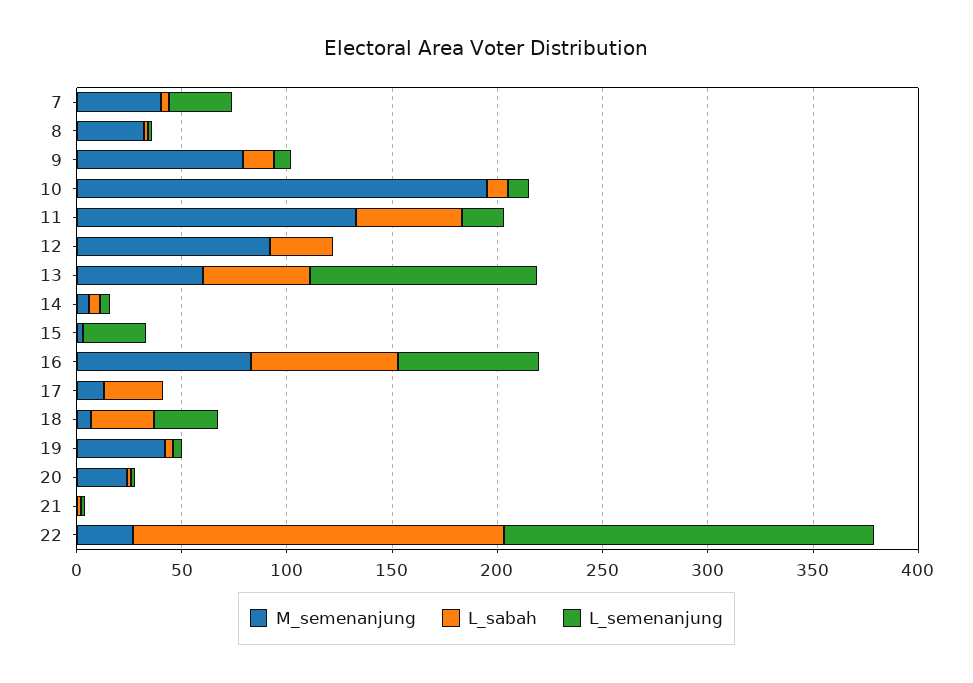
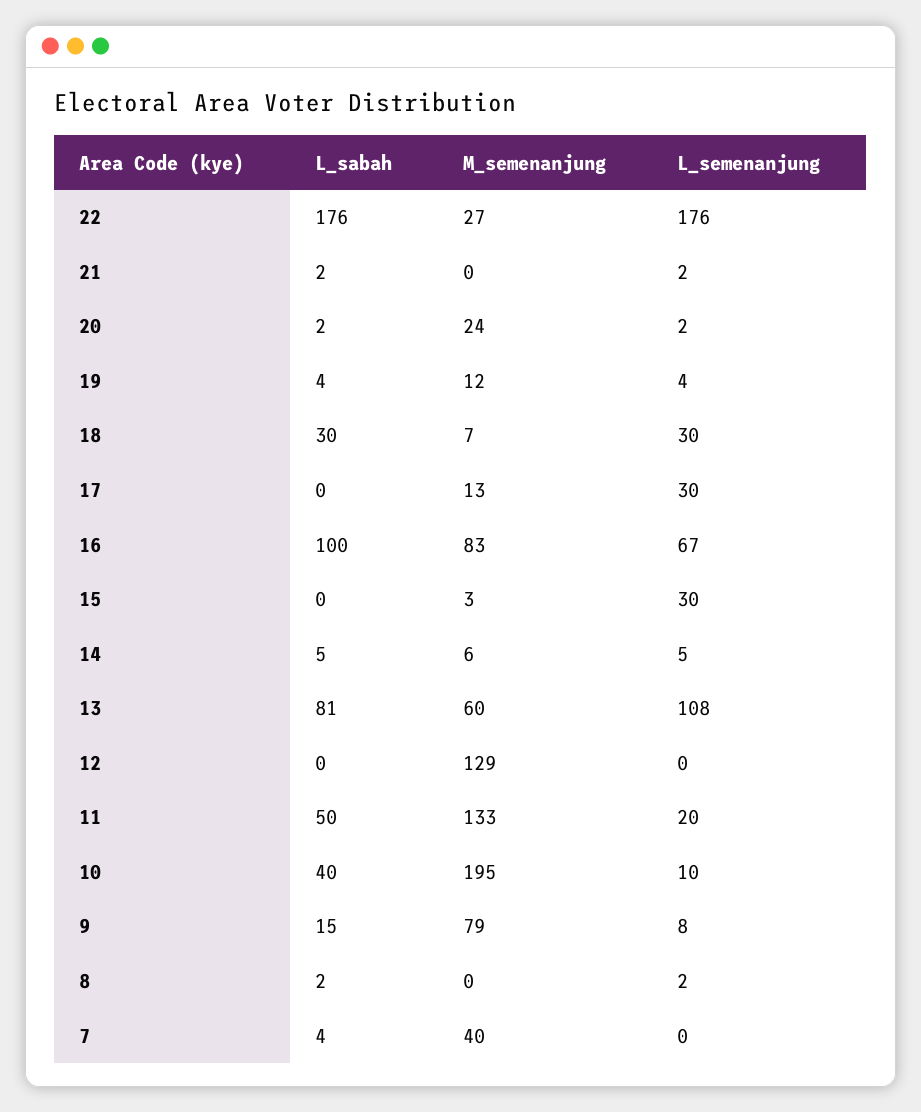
  {
    "M_semenanjung": {
      "7": 40,
-     "8": 30,
+     "8": 0,
      "9": 79,
      "10": 195,
      "11": 133,
-     "12": 90,
+     "12": 129,
      "13": 60,
      "14": 6,
      "15": 3,
      "16": 83,
      "17": 13,
      "18": 7,
-     "19": 40,
+     "19": 12,
      "20": 24,
      "21": 0,
      "22": 27
    },
    "L_sabah": {
      "7": 4,
      "8": 2,
      "9": 15,
-     "10": 10,
+     "10": 40,
      "11": 50,
-     "12": 30,
+     "12": 0,
-     "13": 50,
+     "13": 81,
      "14": 5,
      "15": 0,
-     "16": 70,
+     "16": 100,
-     "17": 30,
+     "17": 0,
      "18": 30,
      "19": 4,
      "20": 2,
      "21": 2,
      "22": 176
    },
    "L_semenanjung": {
-     "7": 30,
+     "7": 0,
      "8": 2,
      "9": 8,
      "10": 10,
      "11": 20,
      "12": 0,
      "13": 108,
      "14": 5,
      "15": 30,
      "16": 67,
-     "17": 0,
+     "17": 30,
      "18": 30,
      "19": 4,
      "20": 2,
      "21": 2,
      "22": 176
    }
  }

